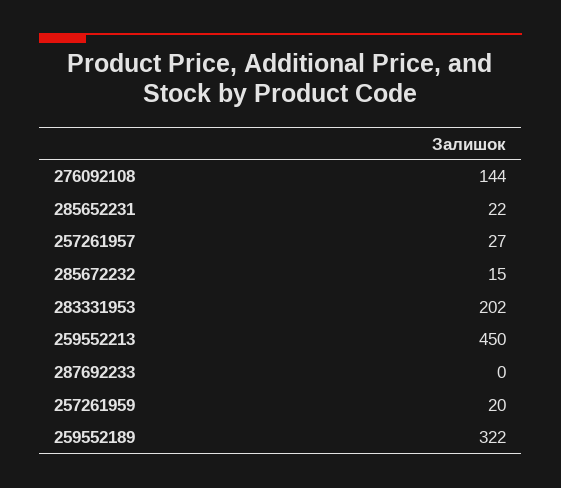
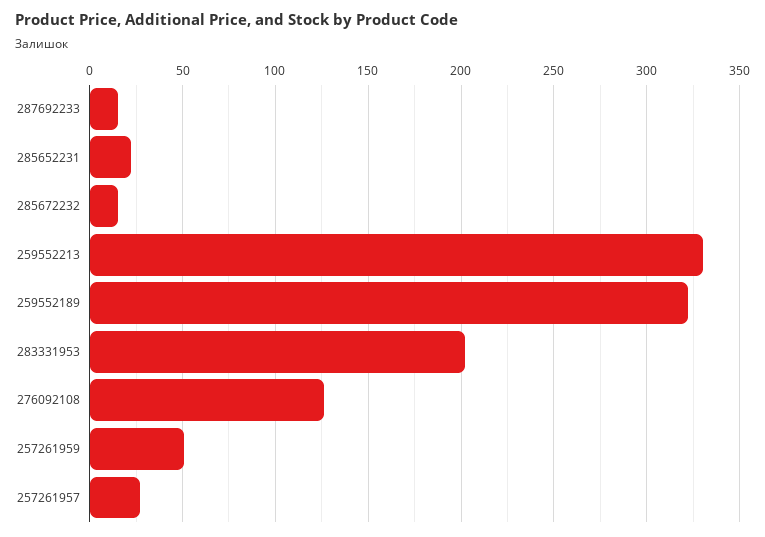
  {
-   "276092108": 144,
+   "276092108": 125,
    "285652231": 22,
    "257261957": 27,
    "285672232": 15,
    "283331953": 202,
-   "259552213": 450,
+   "259552213": 330,
-   "287692233": 0,
+   "287692233": 15,
-   "257261959": 20,
+   "257261959": 50,
    "259552189": 322
  }

